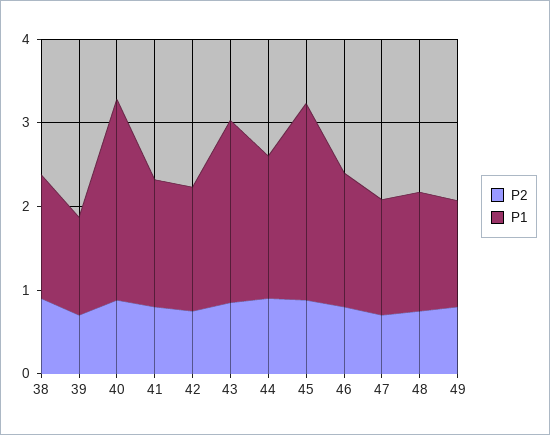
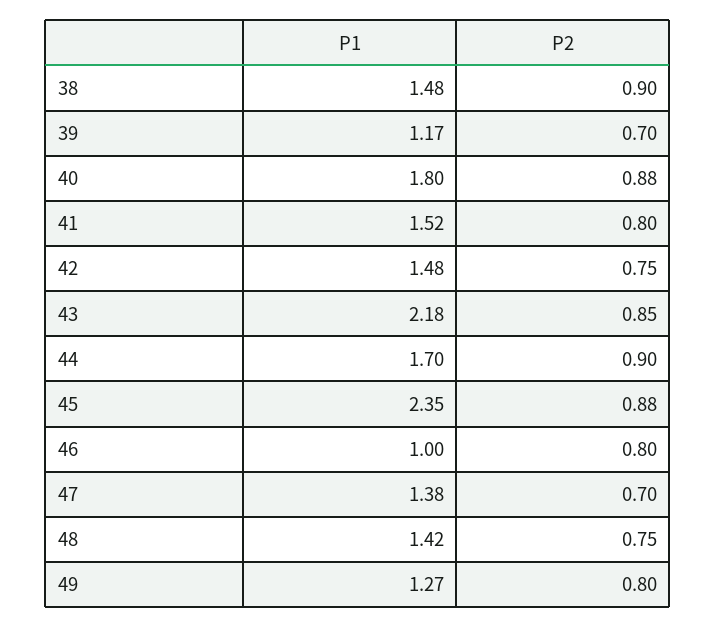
  {
    "P2": {
      "38": 0.9,
      "39": 0.7,
      "40": 0.88,
      "41": 0.8,
      "42": 0.75,
      "43": 0.85,
      "44": 0.9,
      "45": 0.88,
      "46": 0.8,
      "47": 0.7,
      "48": 0.75,
      "49": 0.8
    },
    "P1": {
      "38": 1.48,
      "39": 1.17,
-     "40": 2.4,
+     "40": 1.8,
      "41": 1.52,
      "42": 1.48,
      "43": 2.18,
      "44": 1.7,
      "45": 2.35,
-     "46": 1.6,
+     "46": 1,
      "47": 1.38,
      "48": 1.42,
      "49": 1.27
    }
  }

